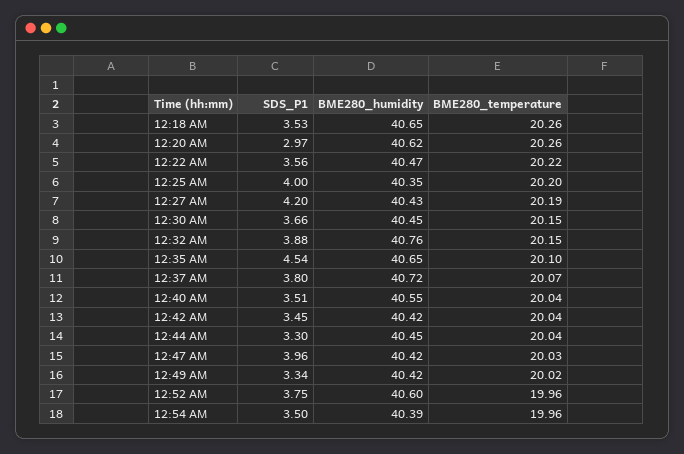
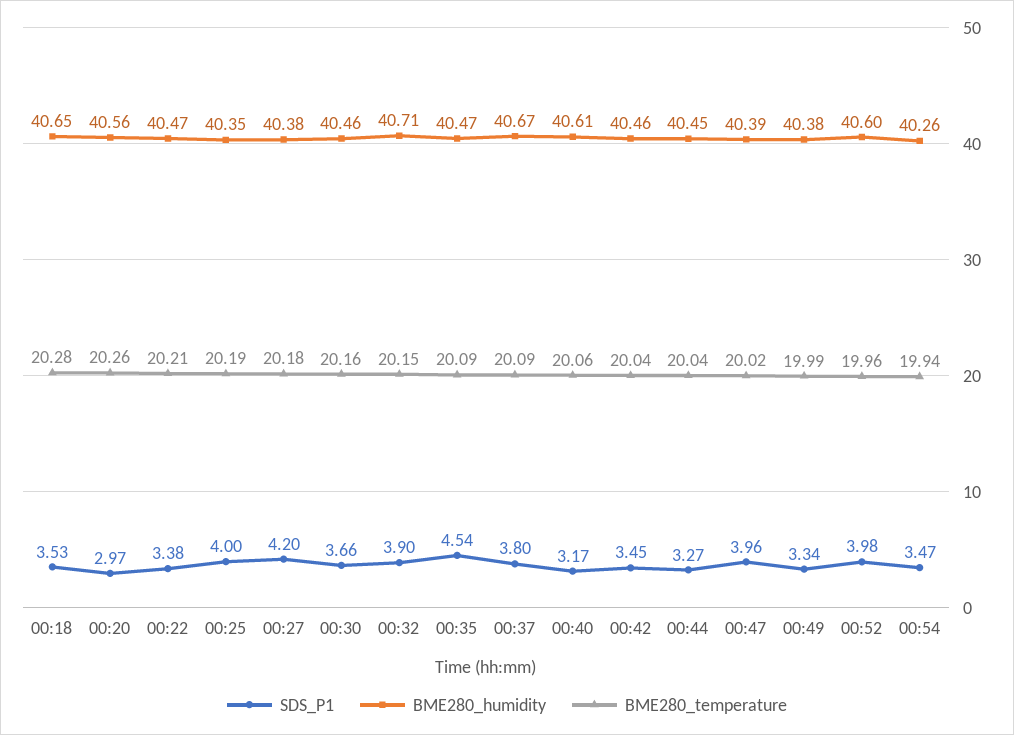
  {
    "SDS_P1": {
      "12:18 AM": 3.53,
      "12:20 AM": 2.97,
-     "12:22 AM": 3.56,
+     "12:22 AM": 3.38,
      "12:25 AM": 4,
      "12:27 AM": 4.2,
      "12:30 AM": 3.66,
-     "12:32 AM": 3.88,
+     "12:32 AM": 3.9,
      "12:35 AM": 4.54,
      "12:37 AM": 3.8,
-     "12:40 AM": 3.51,
+     "12:40 AM": 3.17,
      "12:42 AM": 3.45,
-     "12:44 AM": 3.3,
+     "12:44 AM": 3.27,
      "12:47 AM": 3.96,
      "12:49 AM": 3.34,
-     "12:52 AM": 3.75,
+     "12:52 AM": 3.98,
-     "12:54 AM": 3.5
+     "12:54 AM": 3.47
    },
    "BME280_humidity": {
      "12:18 AM": 40.65,
-     "12:20 AM": 40.62,
+     "12:20 AM": 40.56,
      "12:22 AM": 40.47,
      "12:25 AM": 40.35,
-     "12:27 AM": 40.43,
+     "12:27 AM": 40.38,
-     "12:30 AM": 40.45,
+     "12:30 AM": 40.46,
-     "12:32 AM": 40.76,
+     "12:32 AM": 40.71,
-     "12:35 AM": 40.65,
+     "12:35 AM": 40.47,
-     "12:37 AM": 40.72,
+     "12:37 AM": 40.67,
-     "12:40 AM": 40.55,
+     "12:40 AM": 40.61,
-     "12:42 AM": 40.42,
+     "12:42 AM": 40.46,
      "12:44 AM": 40.45,
-     "12:47 AM": 40.42,
+     "12:47 AM": 40.39,
-     "12:49 AM": 40.42,
+     "12:49 AM": 40.38,
      "12:52 AM": 40.6,
-     "12:54 AM": 40.39
+     "12:54 AM": 40.26
    },
    "BME280_temperature": {
-     "12:18 AM": 20.26,
+     "12:18 AM": 20.28,
      "12:20 AM": 20.26,
-     "12:22 AM": 20.22,
+     "12:22 AM": 20.21,
-     "12:25 AM": 20.2,
+     "12:25 AM": 20.19,
-     "12:27 AM": 20.19,
+     "12:27 AM": 20.18,
-     "12:30 AM": 20.15,
+     "12:30 AM": 20.16,
      "12:32 AM": 20.15,
-     "12:35 AM": 20.1,
+     "12:35 AM": 20.09,
-     "12:37 AM": 20.07,
+     "12:37 AM": 20.09,
-     "12:40 AM": 20.04,
+     "12:40 AM": 20.06,
      "12:42 AM": 20.04,
      "12:44 AM": 20.04,
-     "12:47 AM": 20.03,
+     "12:47 AM": 20.02,
-     "12:49 AM": 20.02,
+     "12:49 AM": 19.99,
      "12:52 AM": 19.96,
-     "12:54 AM": 19.96
+     "12:54 AM": 19.94
    }
  }

